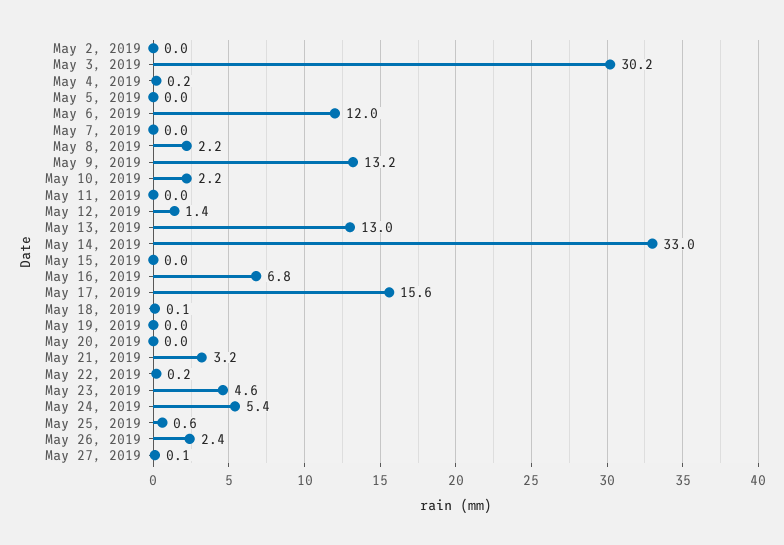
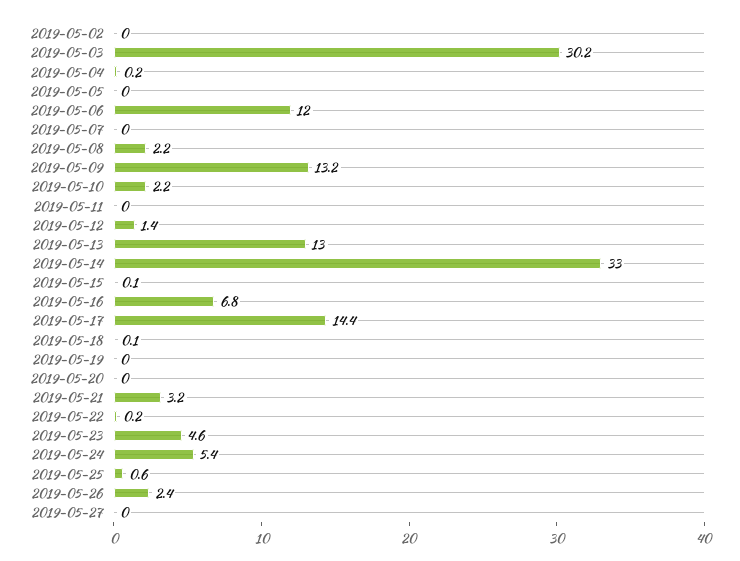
  {
    "May 2, 2019": 0,
    "May 3, 2019": 30.2,
    "May 4, 2019": 0.2,
    "May 5, 2019": 0,
    "May 6, 2019": 12,
    "May 7, 2019": 0,
    "May 8, 2019": 2.2,
    "May 9, 2019": 13.2,
    "May 10, 2019": 2.2,
    "May 11, 2019": 0,
    "May 12, 2019": 1.4,
    "May 13, 2019": 13,
    "May 14, 2019": 33,
-   "May 15, 2019": 0,
+   "May 15, 2019": 0.1,
    "May 16, 2019": 6.8,
-   "May 17, 2019": 15.6,
+   "May 17, 2019": 14.4,
    "May 18, 2019": 0.1,
    "May 19, 2019": 0,
    "May 20, 2019": 0,
    "May 21, 2019": 3.2,
    "May 22, 2019": 0.2,
    "May 23, 2019": 4.6,
    "May 24, 2019": 5.4,
    "May 25, 2019": 0.6,
    "May 26, 2019": 2.4,
-   "May 27, 2019": 0.1
+   "May 27, 2019": 0
  }

